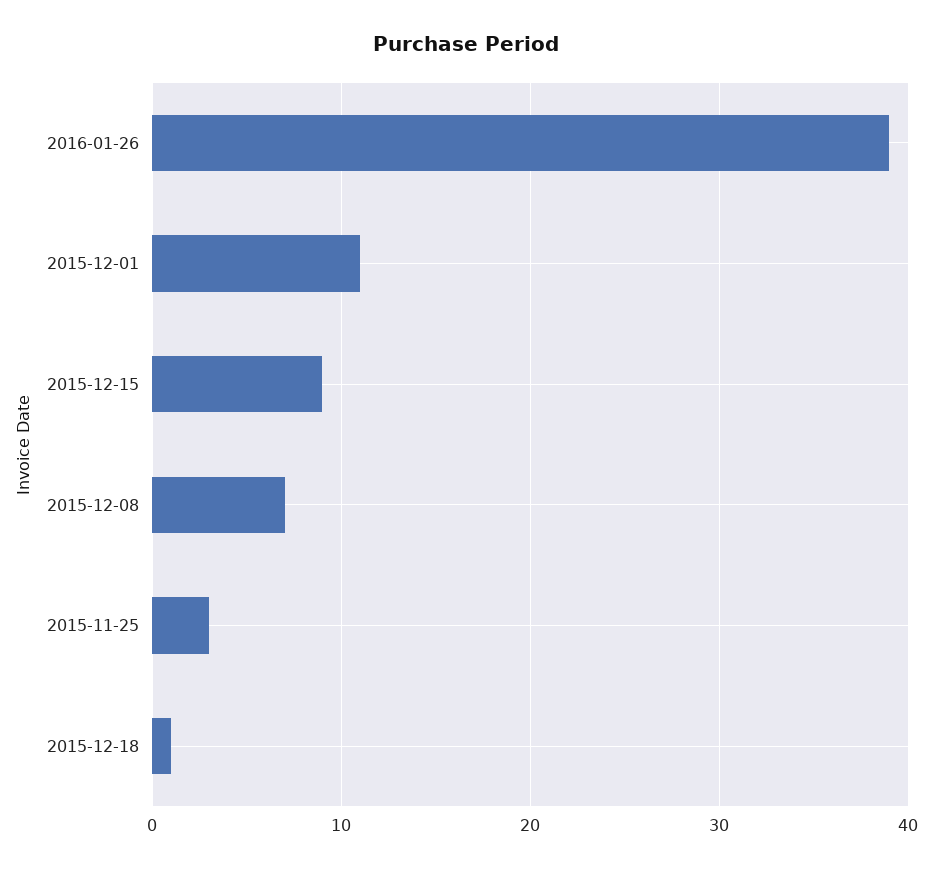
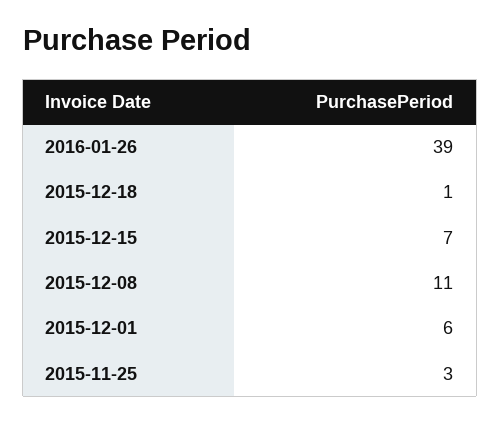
  {
    "2016-01-26": 39,
-   "2015-12-01": 11,
+   "2015-12-01": 6,
-   "2015-12-15": 9,
+   "2015-12-15": 7,
-   "2015-12-08": 7,
+   "2015-12-08": 11,
    "2015-11-25": 3,
    "2015-12-18": 1
  }

